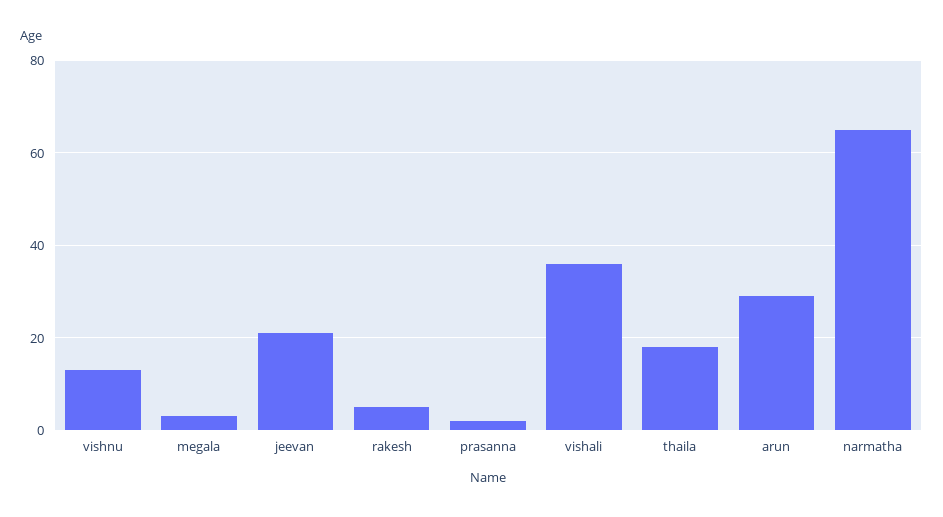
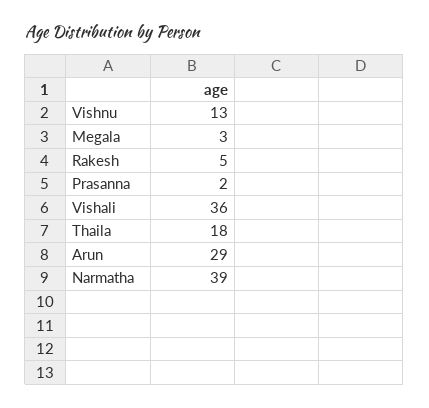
  {
    "vishnu": 13,
    "megala": 3,
-   "jeevan": 20,
    "rakesh": 5,
    "prasanna": 2,
    "vishali": 36,
    "thaila": 18,
    "arun": 29,
-   "narmatha": 65
+   "narmatha": 39
  }

